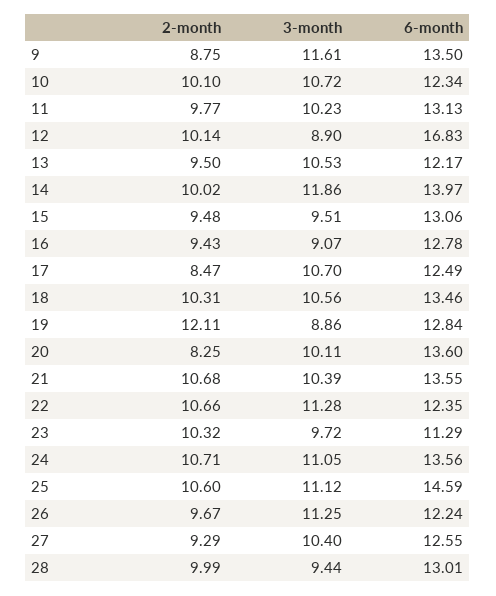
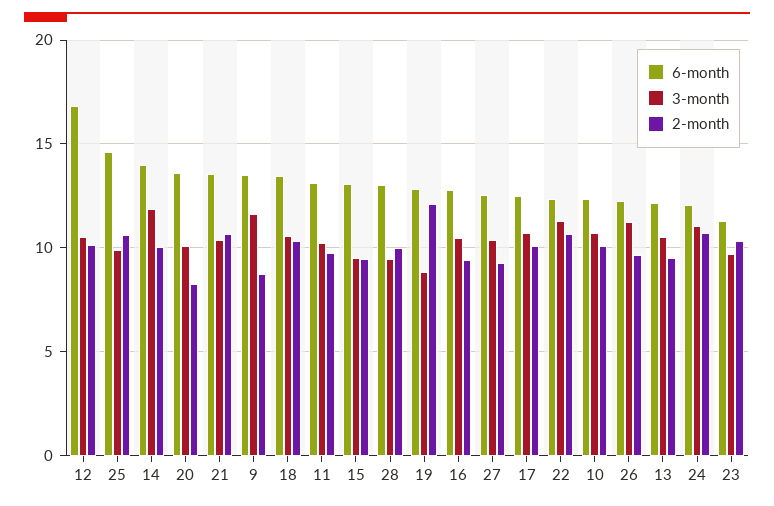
  {
    "2-month": {
      "9": 8.75,
      "10": 10.1,
      "11": 9.77,
      "12": 10.14,
      "13": 9.5,
      "14": 10.02,
      "15": 9.48,
      "16": 9.43,
-     "17": 8.47,
+     "17": 10,
      "18": 10.31,
      "19": 12.11,
      "20": 8.25,
      "21": 10.68,
      "22": 10.66,
      "23": 10.32,
      "24": 10.71,
      "25": 10.6,
      "26": 9.67,
      "27": 9.29,
      "28": 9.99
    },
    "3-month": {
      "9": 11.61,
      "10": 10.72,
      "11": 10.23,
-     "12": 8.9,
+     "12": 10.5,
      "13": 10.53,
      "14": 11.86,
      "15": 9.51,
-     "16": 9.07,
+     "16": 10.5,
      "17": 10.7,
      "18": 10.56,
      "19": 8.86,
      "20": 10.11,
      "21": 10.39,
      "22": 11.28,
      "23": 9.72,
      "24": 11.05,
-     "25": 11.12,
+     "25": 10,
      "26": 11.25,
      "27": 10.4,
      "28": 9.44
    },
    "6-month": {
      "9": 13.5,
      "10": 12.34,
      "11": 13.13,
      "12": 16.83,
      "13": 12.17,
      "14": 13.97,
      "15": 13.06,
      "16": 12.78,
      "17": 12.49,
      "18": 13.46,
      "19": 12.84,
      "20": 13.6,
      "21": 13.55,
      "22": 12.35,
      "23": 11.29,
-     "24": 13.56,
+     "24": 12,
      "25": 14.59,
      "26": 12.24,
      "27": 12.55,
      "28": 13.01
    }
  }

